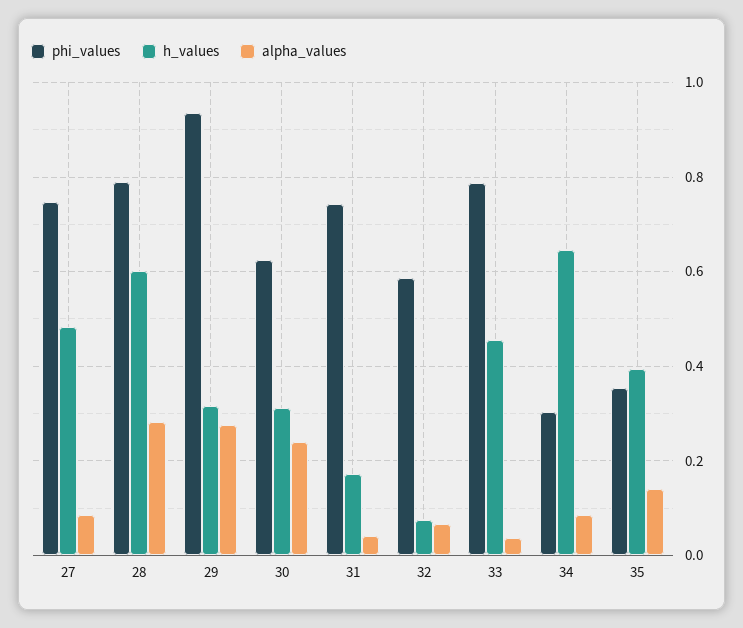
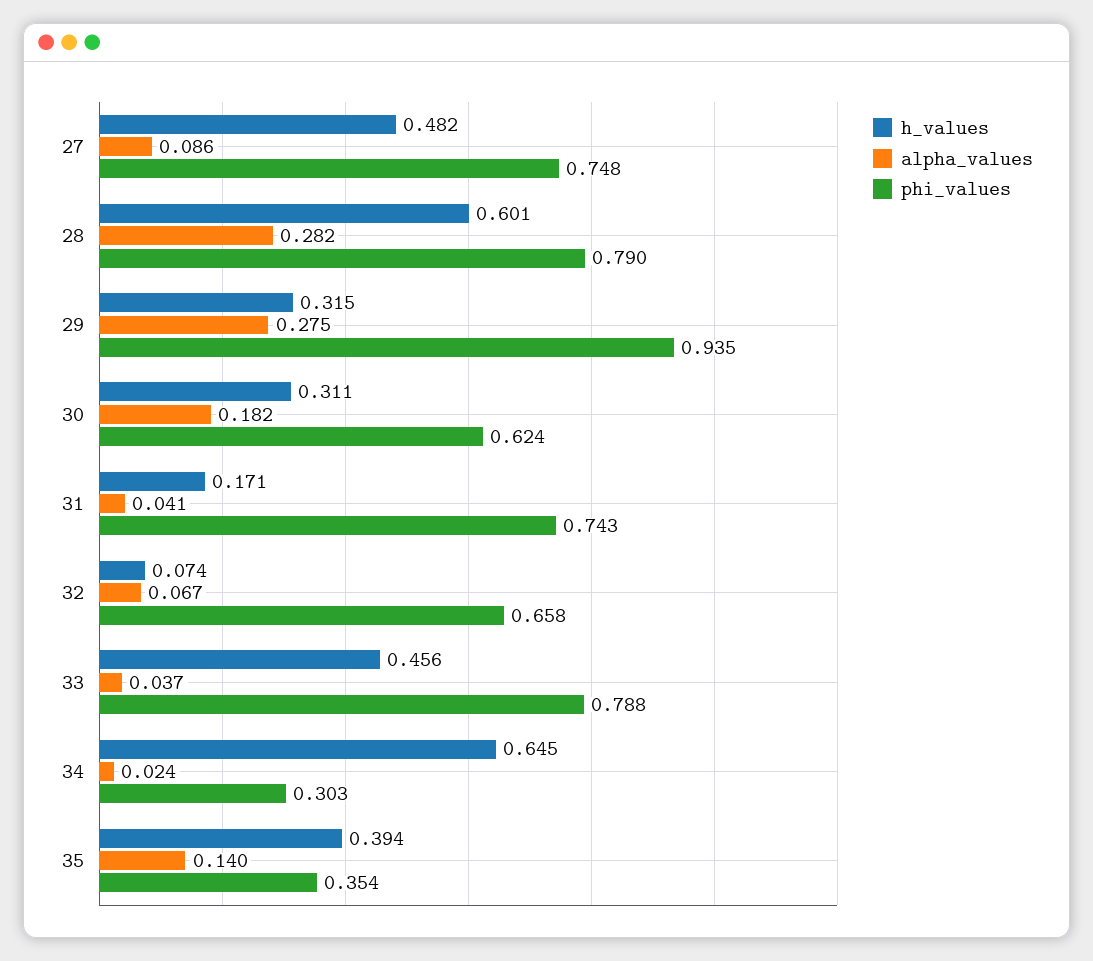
  {
    "phi_values": {
      "27": 0.748,
      "28": 0.79,
      "29": 0.935,
      "30": 0.624,
      "31": 0.743,
-     "32": 0.58,
+     "32": 0.658,
      "33": 0.788,
      "34": 0.303,
      "35": 0.354
    },
    "h_values": {
      "27": 0.482,
      "28": 0.601,
      "29": 0.315,
      "30": 0.311,
      "31": 0.171,
      "32": 0.074,
      "33": 0.456,
      "34": 0.645,
      "35": 0.394
    },
    "alpha_values": {
      "27": 0.086,
      "28": 0.282,
      "29": 0.275,
-     "30": 0.24,
+     "30": 0.182,
      "31": 0.041,
      "32": 0.067,
      "33": 0.037,
-     "34": 0.08,
+     "34": 0.024,
      "35": 0.14
    }
  }

